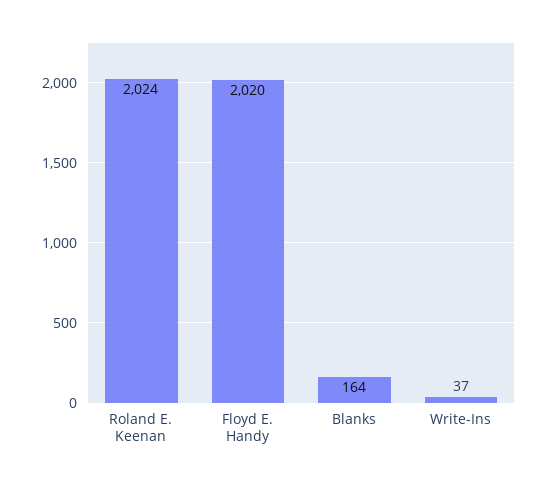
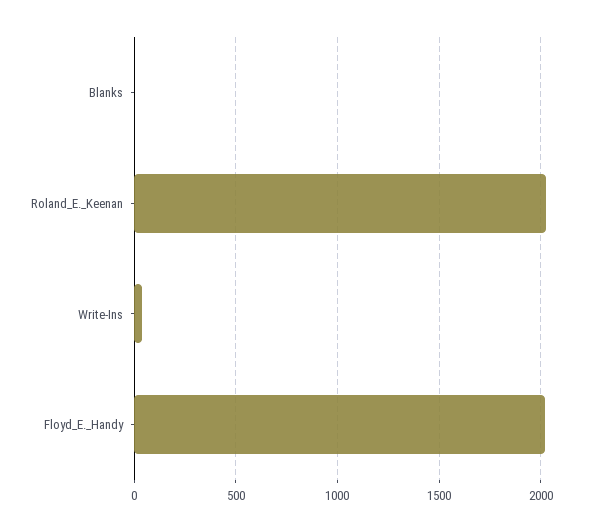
  {
    "Roland E. Keenan": 2024,
    "Floyd E. Handy": 2020,
-   "Blanks": 164,
+   "Blanks": 0,
    "Write-Ins": 37
  }

